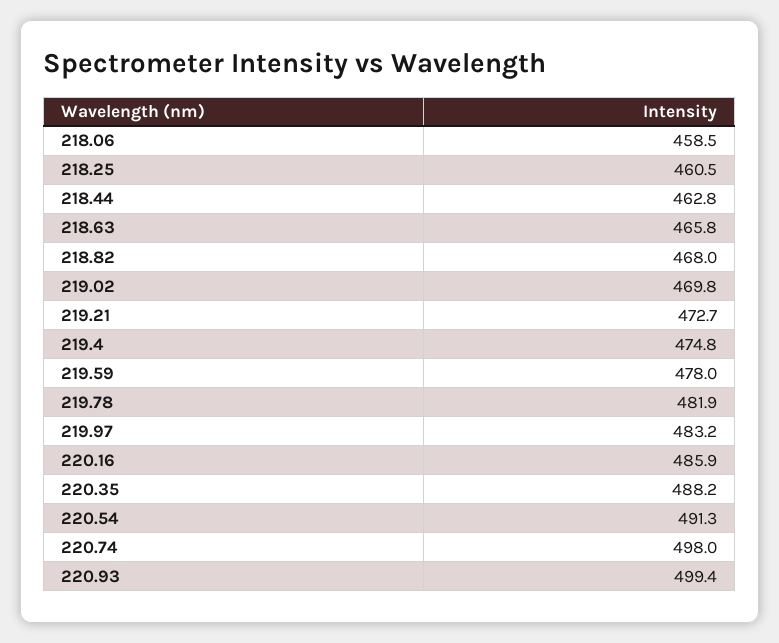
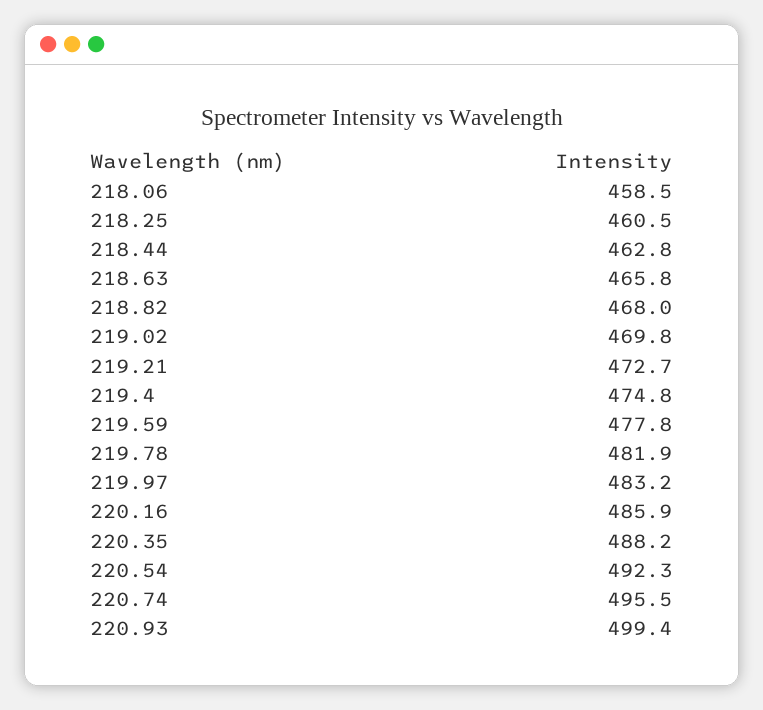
  {
    "218.06": 458.5,
    "218.25": 460.5,
    "218.44": 462.8,
    "218.63": 465.8,
    "218.82": 468,
    "219.02": 469.8,
    "219.21": 472.7,
    "219.4": 474.8,
-   "219.59": 478,
+   "219.59": 477.8,
    "219.78": 481.9,
    "219.97": 483.2,
    "220.16": 485.9,
    "220.35": 488.2,
-   "220.54": 491.3,
+   "220.54": 492.3,
-   "220.74": 498,
+   "220.74": 495.5,
    "220.93": 499.4
  }

